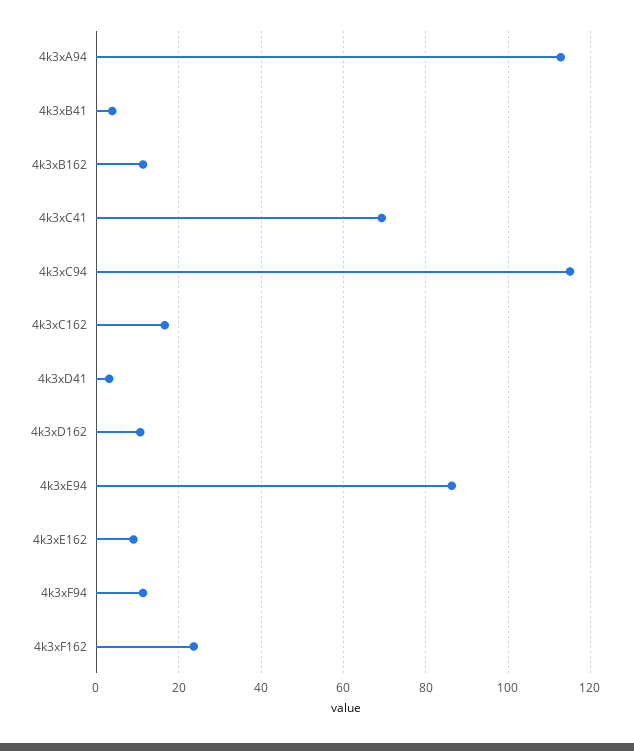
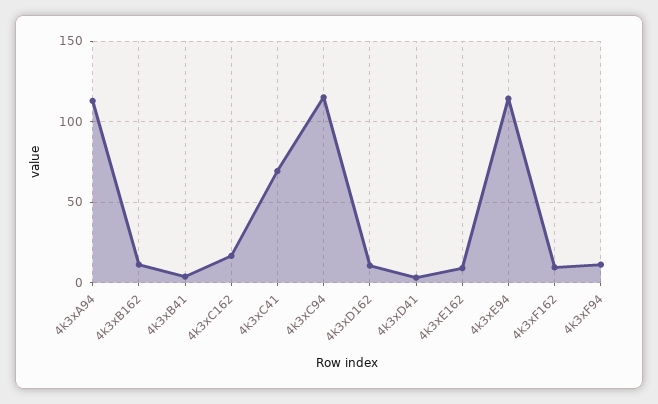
  {
    "4k3xA94": 112,
    "4k3xB41": 4,
    "4k3xB162": 12,
    "4k3xC41": 70,
    "4k3xC94": 116,
    "4k3xC162": 16,
    "4k3xD41": 4,
    "4k3xD162": 10,
-   "4k3xE94": 86,
+   "4k3xE94": 115,
    "4k3xE162": 10,
    "4k3xF94": 12,
-   "4k3xF162": 24
+   "4k3xF162": 10
  }

